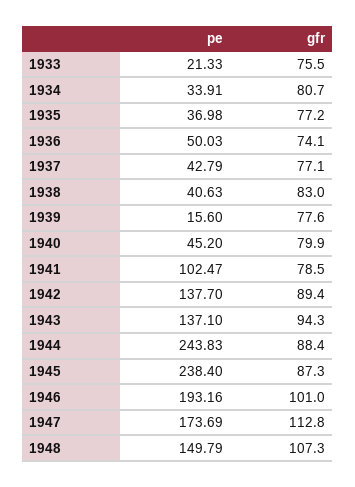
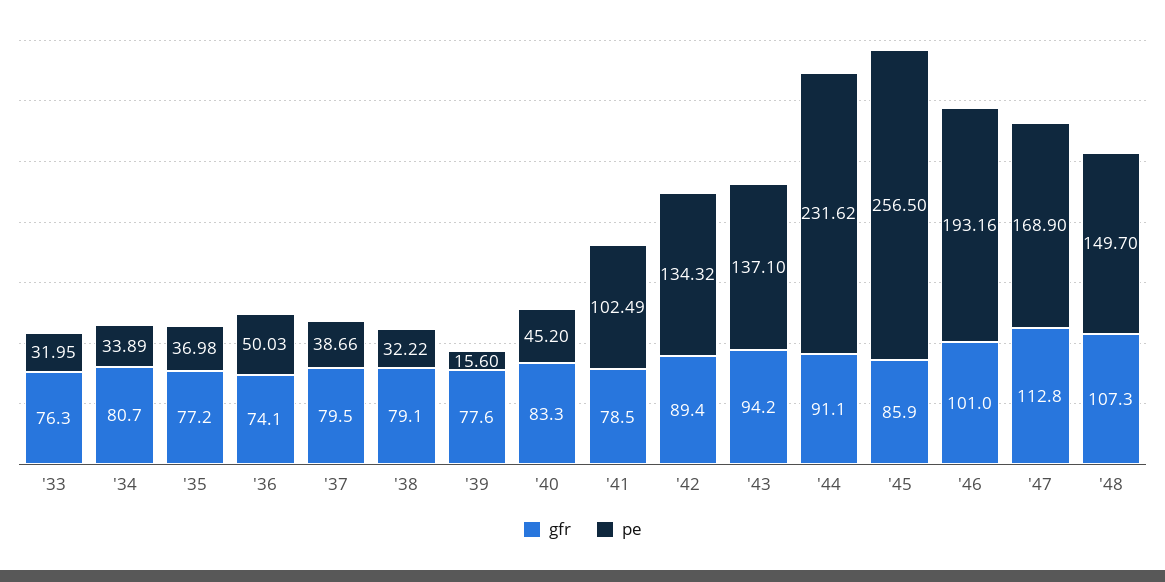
  {
    "pe": {
-     "1933": 21.33,
+     "1933": 31.95,
-     "1934": 33.91,
+     "1934": 33.89,
      "1935": 36.98,
      "1936": 50.03,
-     "1937": 42.79,
+     "1937": 38.66,
-     "1938": 40.63,
+     "1938": 32.22,
      "1939": 15.6,
      "1940": 45.2,
-     "1941": 102.47,
+     "1941": 102.49,
-     "1942": 137.7,
+     "1942": 134.32,
      "1943": 137.1,
-     "1944": 243.83,
+     "1944": 231.62,
-     "1945": 238.4,
+     "1945": 256.5,
      "1946": 193.16,
-     "1947": 173.69,
+     "1947": 168.9,
-     "1948": 149.79
+     "1948": 149.7
    },
    "gfr": {
-     "1933": 75.5,
+     "1933": 76.3,
      "1934": 80.7,
      "1935": 77.2,
      "1936": 74.1,
-     "1937": 77.1,
+     "1937": 79.5,
-     "1938": 83,
+     "1938": 79.1,
      "1939": 77.6,
-     "1940": 79.9,
+     "1940": 83.3,
      "1941": 78.5,
      "1942": 89.4,
-     "1943": 94.3,
+     "1943": 94.2,
-     "1944": 88.4,
+     "1944": 91.1,
-     "1945": 87.3,
+     "1945": 85.9,
      "1946": 101,
      "1947": 112.8,
      "1948": 107.3
    }
  }

